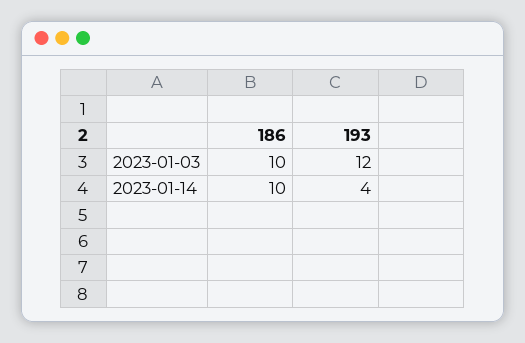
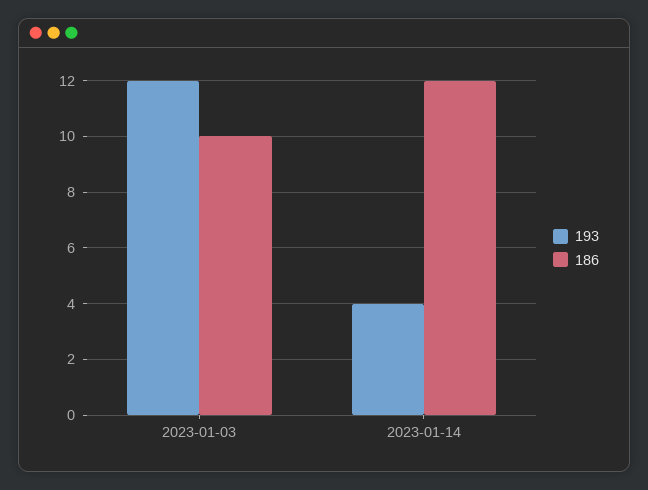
  {
    "186": {
      "2023-01-03": 10,
-     "2023-01-14": 10
+     "2023-01-14": 12
    },
    "193": {
      "2023-01-03": 12,
      "2023-01-14": 4
    }
  }

